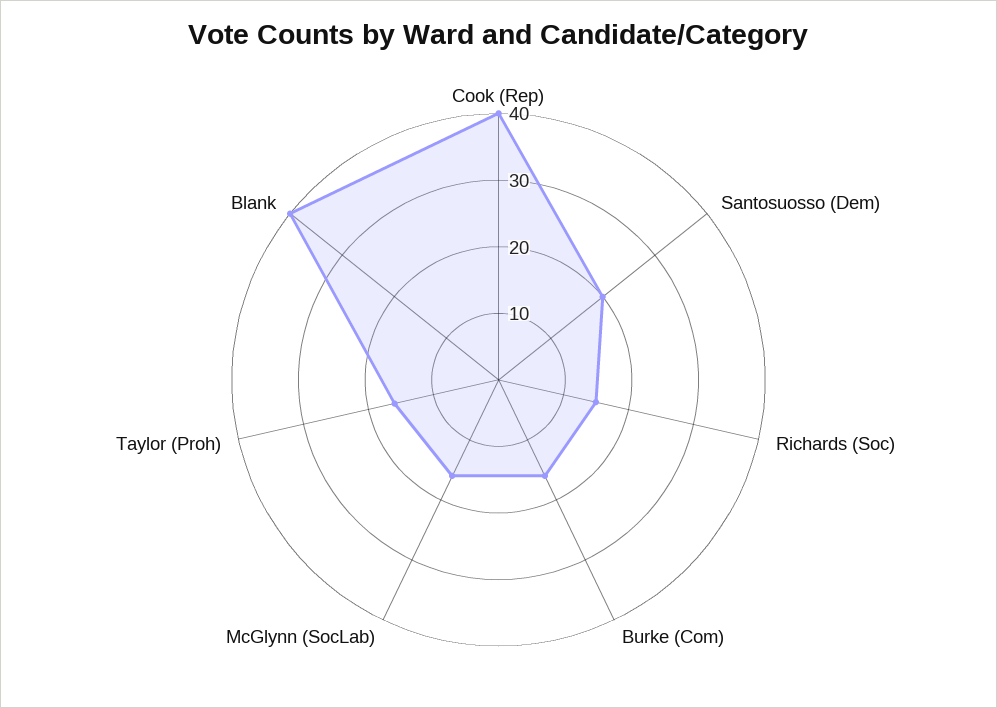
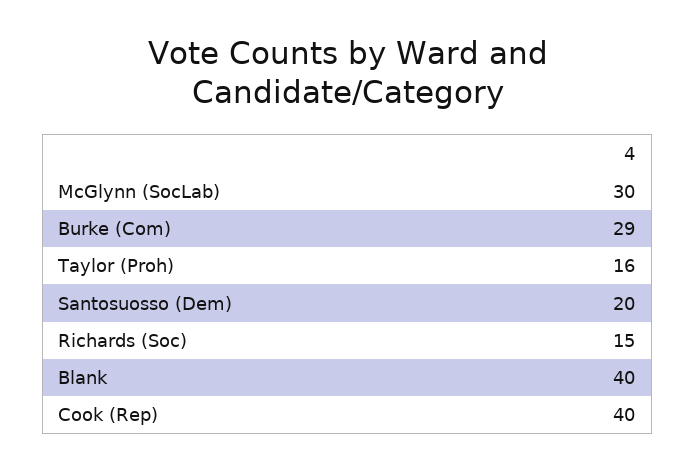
  {
    "Cook (Rep)": 40,
    "Santosuosso (Dem)": 20,
    "Richards (Soc)": 15,
-   "Burke (Com)": 15,
+   "Burke (Com)": 29,
-   "McGlynn (SocLab)": 15,
+   "McGlynn (SocLab)": 30,
    "Taylor (Proh)": 16,
    "Blank": 40
  }

